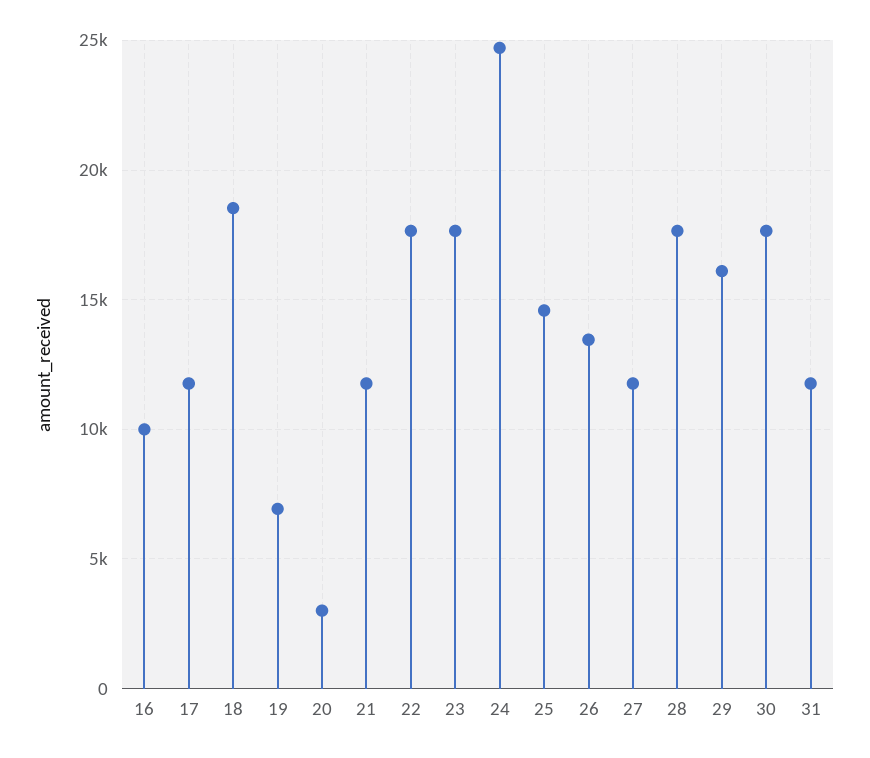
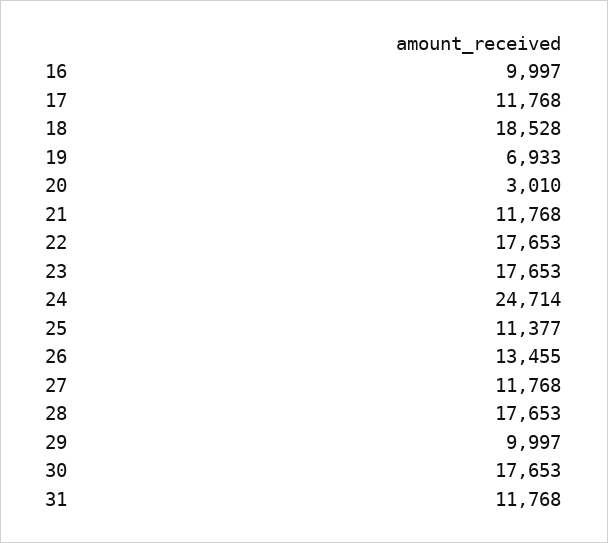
  {
    "16": 9997,
    "17": 11768,
    "18": 18528,
    "19": 6933,
    "20": 3010,
    "21": 11768,
    "22": 17653,
    "23": 17653,
    "24": 24714,
-   "25": 14500,
+   "25": 11377,
    "26": 13455,
    "27": 11768,
    "28": 17653,
-   "29": 16000,
+   "29": 9997,
    "30": 17653,
    "31": 11768
  }

